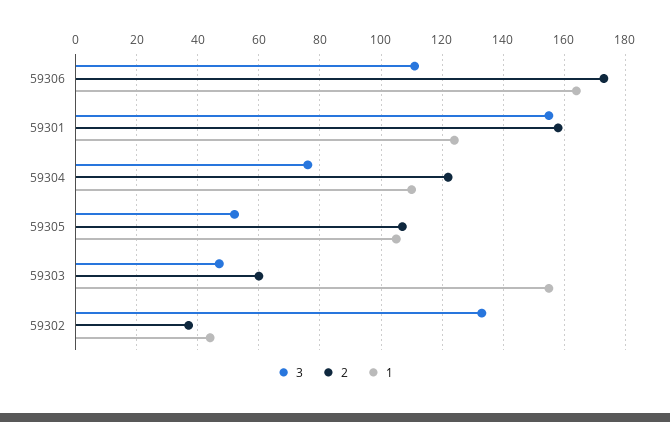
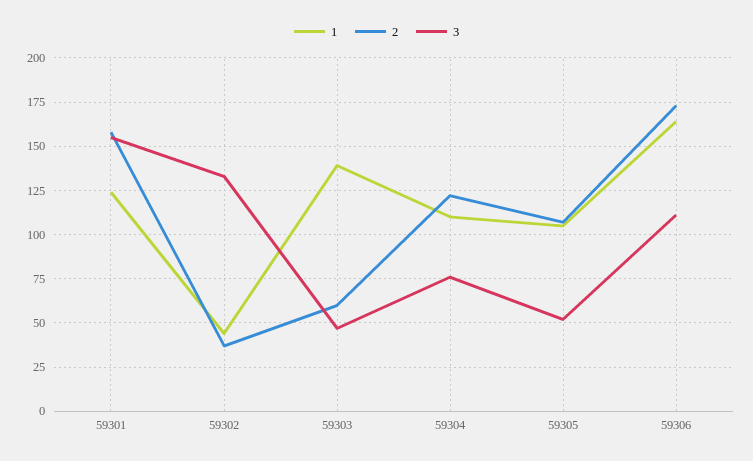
  {
    "3": {
      "59306": 110,
      "59301": 155,
      "59304": 75,
      "59305": 50,
      "59303": 45,
      "59302": 135
    },
    "2": {
      "59306": 175,
      "59301": 160,
      "59304": 120,
      "59305": 105,
      "59303": 60,
      "59302": 35
    },
    "1": {
      "59306": 165,
      "59301": 125,
      "59304": 110,
      "59305": 105,
-     "59303": 155,
+     "59303": 140,
      "59302": 45
    }
  }

